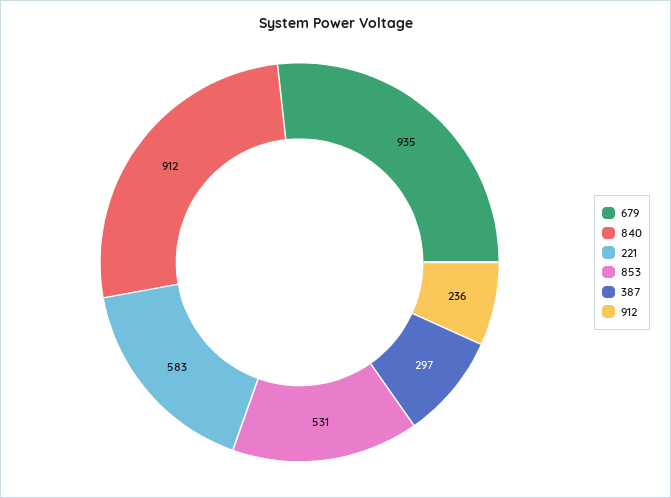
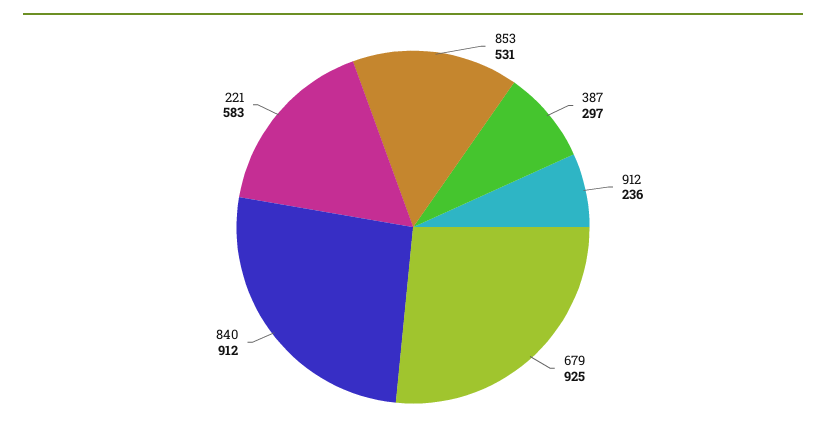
  {
-   "679": 935,
+   "679": 925,
    "840": 912,
    "221": 583,
    "853": 531,
    "387": 297,
    "912": 236
  }

